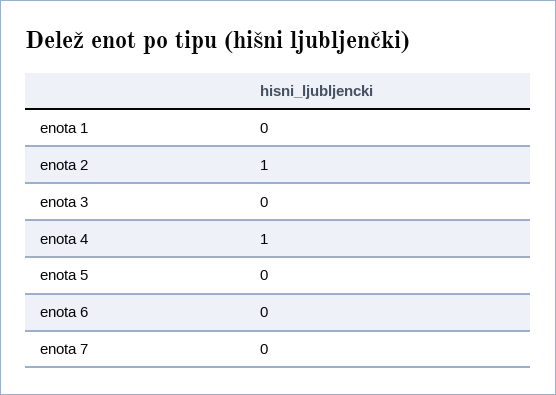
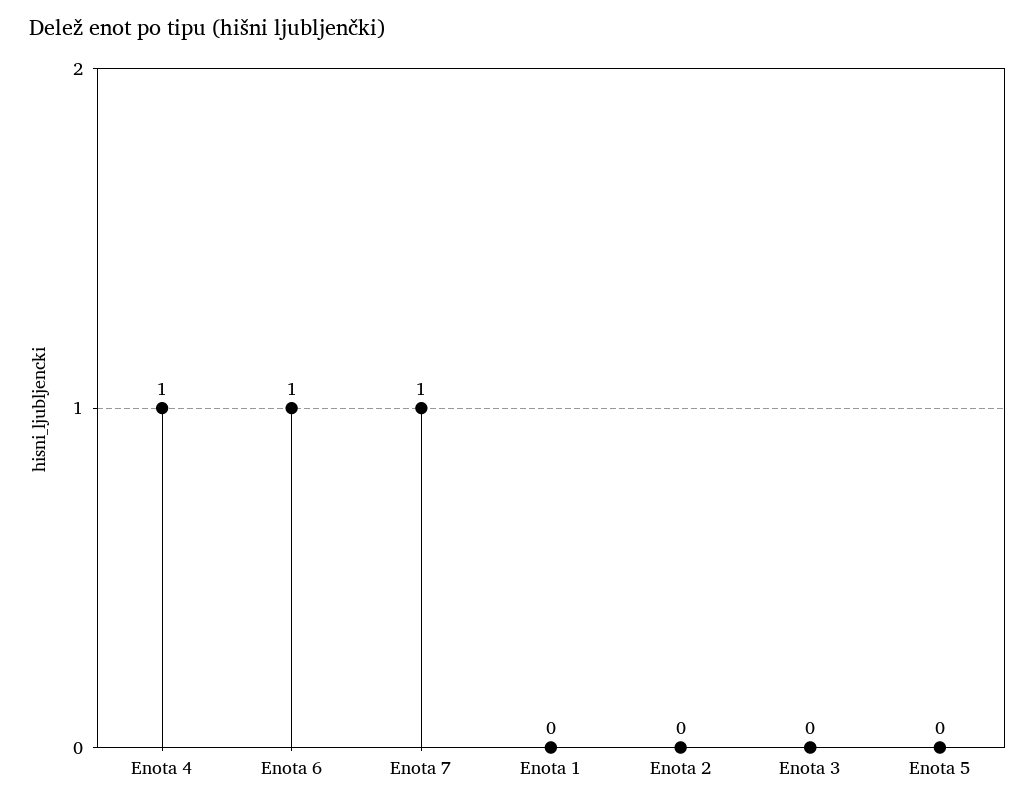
  {
    "enota 1": 0,
-   "enota 2": 1,
+   "enota 2": 0,
    "enota 3": 0,
    "enota 4": 1,
    "enota 5": 0,
-   "enota 6": 0,
+   "enota 6": 1,
-   "enota 7": 0
+   "enota 7": 1
  }

